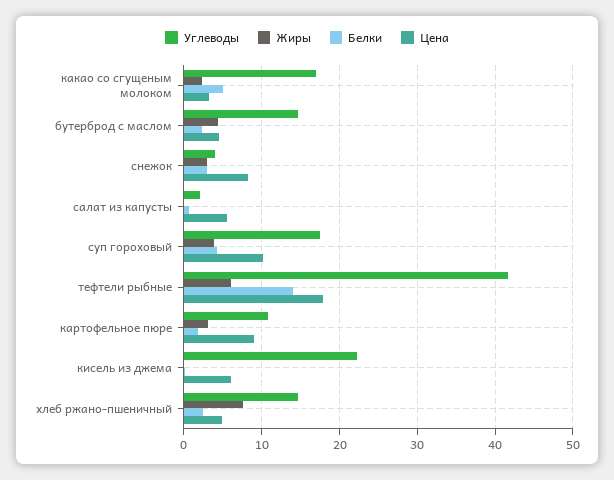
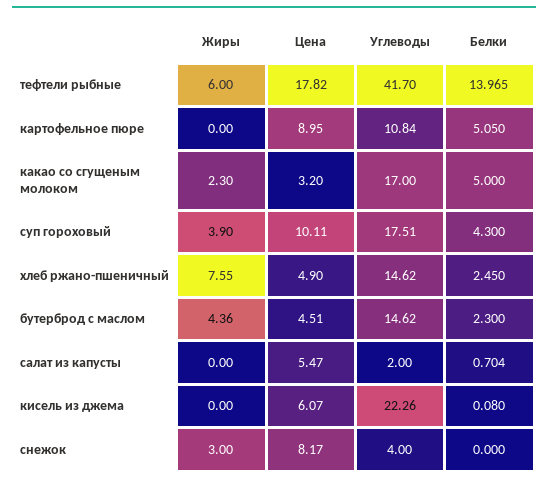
  {
    "Углеводы": {
      "какао со сгущеным молоком": 17,
      "бутерброд с маслом": 14.62,
      "снежок": 4,
      "салат из капусты": 2,
      "суп гороховый": 17.51,
      "тефтели рыбные": 41.7,
      "картофельное пюре": 10.84,
      "кисель из джема": 22.26,
      "хлеб ржано-пшеничный": 14.62
    },
    "Жиры": {
      "какао со сгущеным молоком": 2.3,
      "бутерброд с маслом": 4.36,
      "снежок": 3,
      "салат из капусты": 0,
      "суп гороховый": 3.9,
      "тефтели рыбные": 6,
-     "картофельное пюре": 3,
+     "картофельное пюре": 0,
      "кисель из джема": 0,
      "хлеб ржано-пшеничный": 7.55
    },
    "Белки": {
      "какао со сгущеным молоком": 5,
      "бутерброд с маслом": 2.3,
-     "снежок": 3,
+     "снежок": 0,
      "салат из капусты": 0.704,
      "суп гороховый": 4.3,
      "тефтели рыбные": 13.965,
-     "картофельное пюре": 2,
+     "картофельное пюре": 5.05,
      "кисель из джема": 0.08,
      "хлеб ржано-пшеничный": 2.45
    },
    "Цена": {
      "какао со сгущеным молоком": 3.2,
      "бутерброд с маслом": 4.51,
      "снежок": 8.17,
      "салат из капусты": 5.47,
      "суп гороховый": 10.11,
      "тефтели рыбные": 17.82,
      "картофельное пюре": 8.95,
      "кисель из джема": 6.07,
      "хлеб ржано-пшеничный": 4.9
    }
  }

